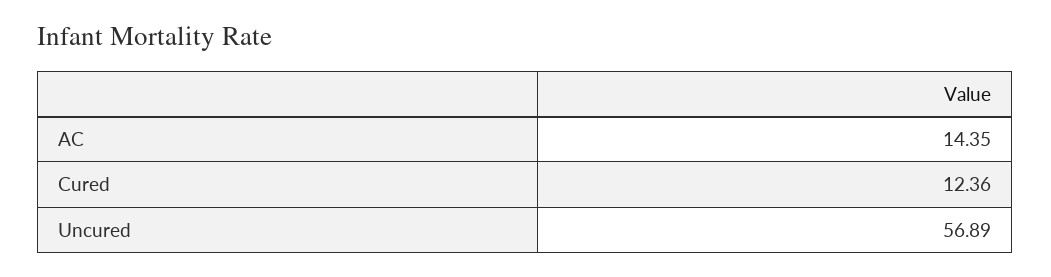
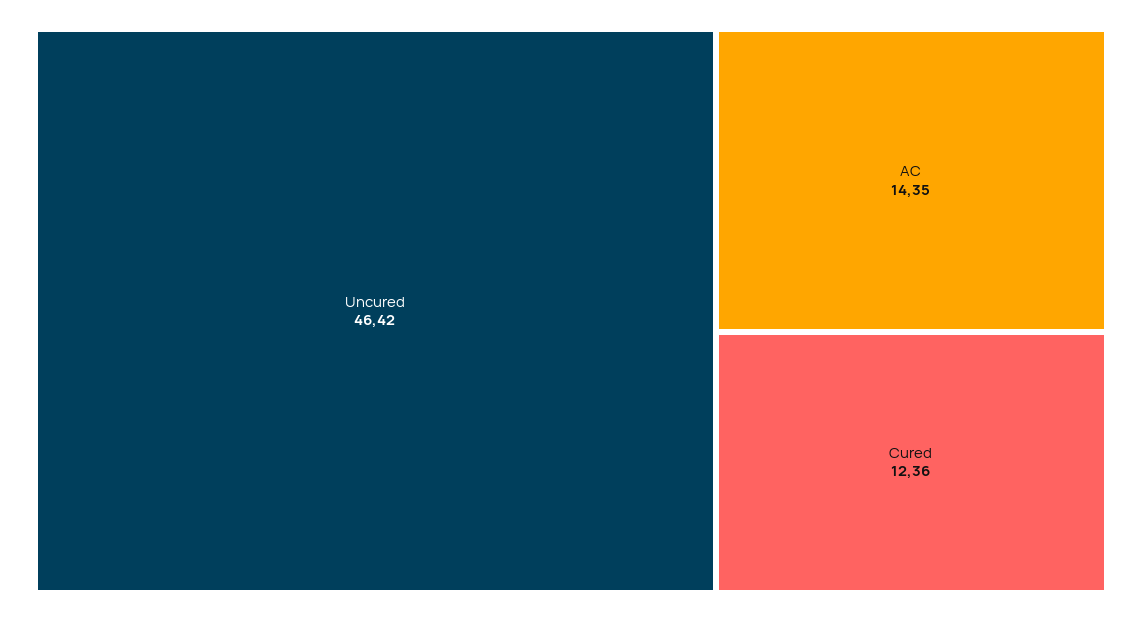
  {
    "AC": 14.35,
    "Cured": 12.36,
-   "Uncured": 56.89
+   "Uncured": 46.42
  }

